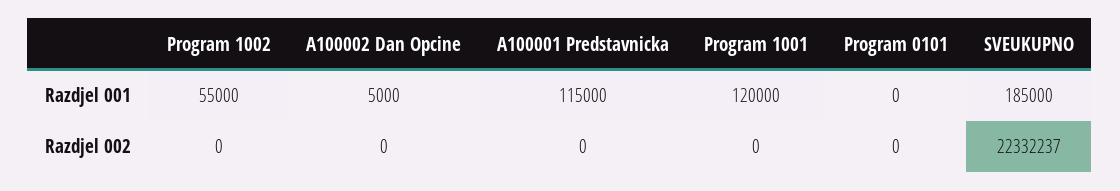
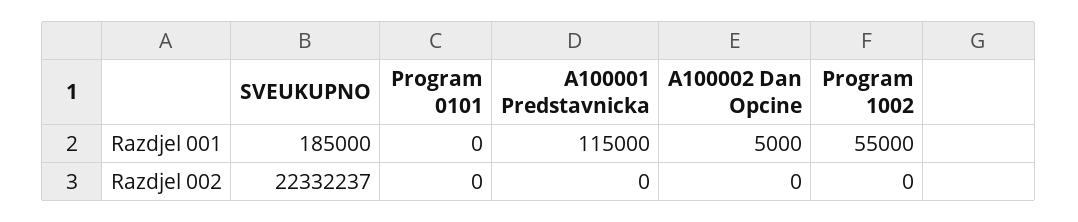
  {
    "Program 1002": {
      "Razdjel 001": 55000,
      "Razdjel 002": 0
    },
    "A100002 Dan Opcine": {
      "Razdjel 001": 5000,
      "Razdjel 002": 0
    },
    "A100001 Predstavnicka": {
      "Razdjel 001": 115000,
      "Razdjel 002": 0
    },
-   "Program 1001": {
-     "Razdjel 001": 120000,
-     "Razdjel 002": 0
-   },
    "Program 0101": {
      "Razdjel 001": 0,
      "Razdjel 002": 0
    },
    "SVEUKUPNO": {
      "Razdjel 001": 185000,
      "Razdjel 002": 22332237
    }
  }

